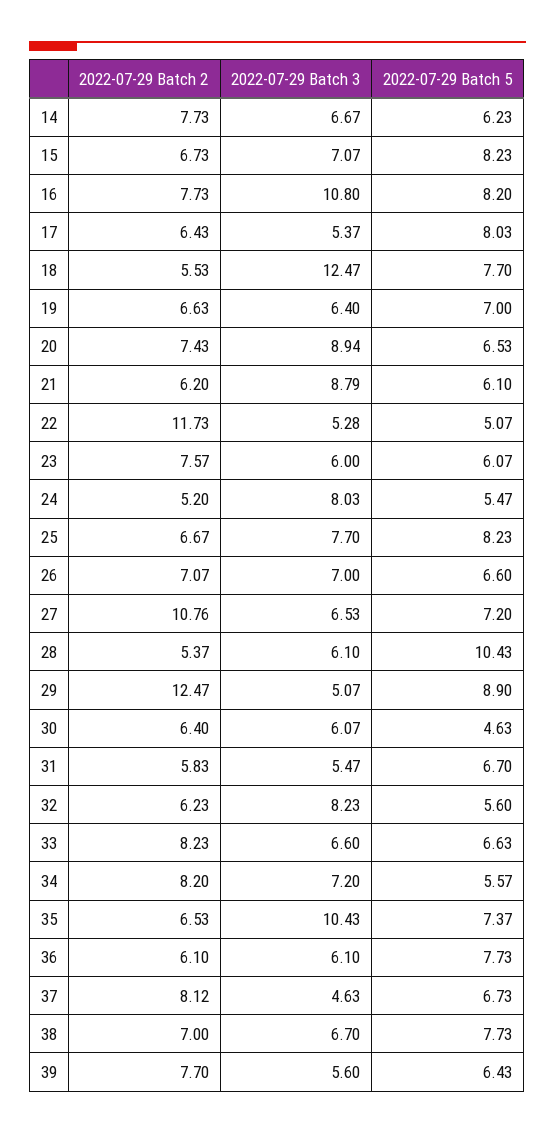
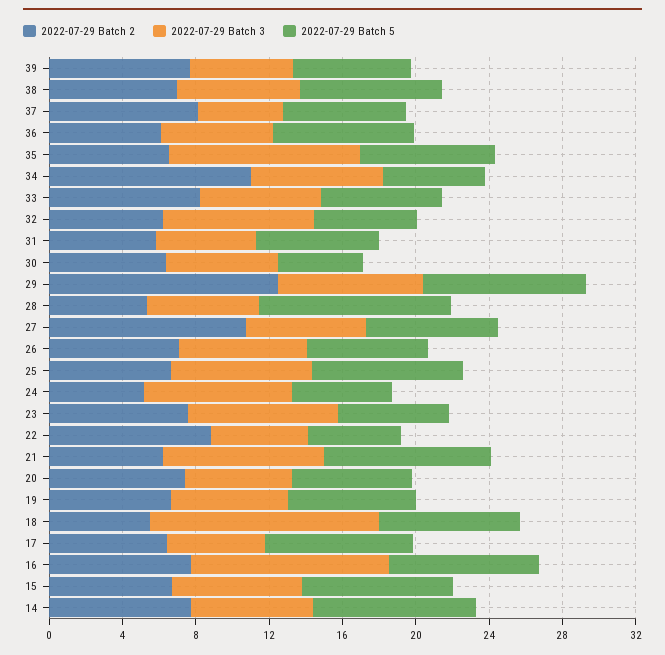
  {
    "2022-07-29 Batch 2": {
      "14": 7.73,
      "15": 6.73,
      "16": 7.73,
      "17": 6.43,
      "18": 5.53,
      "19": 6.63,
      "20": 7.43,
      "21": 6.2,
-     "22": 11.73,
+     "22": 9,
      "23": 7.57,
      "24": 5.2,
      "25": 6.67,
      "26": 7.07,
      "27": 10.76,
      "28": 5.37,
      "29": 12.47,
      "30": 6.4,
      "31": 5.83,
      "32": 6.23,
      "33": 8.23,
-     "34": 8.2,
+     "34": 11,
      "35": 6.53,
      "36": 6.1,
      "37": 8.12,
      "38": 7,
      "39": 7.7
    },
    "2022-07-29 Batch 3": {
      "14": 6.67,
      "15": 7.07,
      "16": 10.8,
      "17": 5.37,
      "18": 12.47,
      "19": 6.4,
-     "20": 8.94,
+     "20": 6,
      "21": 8.79,
      "22": 5.28,
-     "23": 6,
+     "23": 8,
      "24": 8.03,
      "25": 7.7,
      "26": 7,
      "27": 6.53,
      "28": 6.1,
-     "29": 5.07,
+     "29": 8,
      "30": 6.07,
      "31": 5.47,
      "32": 8.23,
      "33": 6.6,
      "34": 7.2,
      "35": 10.43,
      "36": 6.1,
      "37": 4.63,
      "38": 6.7,
      "39": 5.6
    },
    "2022-07-29 Batch 5": {
-     "14": 6.23,
+     "14": 9,
      "15": 8.23,
      "16": 8.2,
      "17": 8.03,
      "18": 7.7,
      "19": 7,
      "20": 6.53,
-     "21": 6.1,
+     "21": 9,
      "22": 5.07,
      "23": 6.07,
      "24": 5.47,
      "25": 8.23,
      "26": 6.6,
      "27": 7.2,
      "28": 10.43,
      "29": 8.9,
      "30": 4.63,
      "31": 6.7,
      "32": 5.6,
      "33": 6.63,
      "34": 5.57,
      "35": 7.37,
      "36": 7.73,
      "37": 6.73,
      "38": 7.73,
      "39": 6.43
    }
  }

